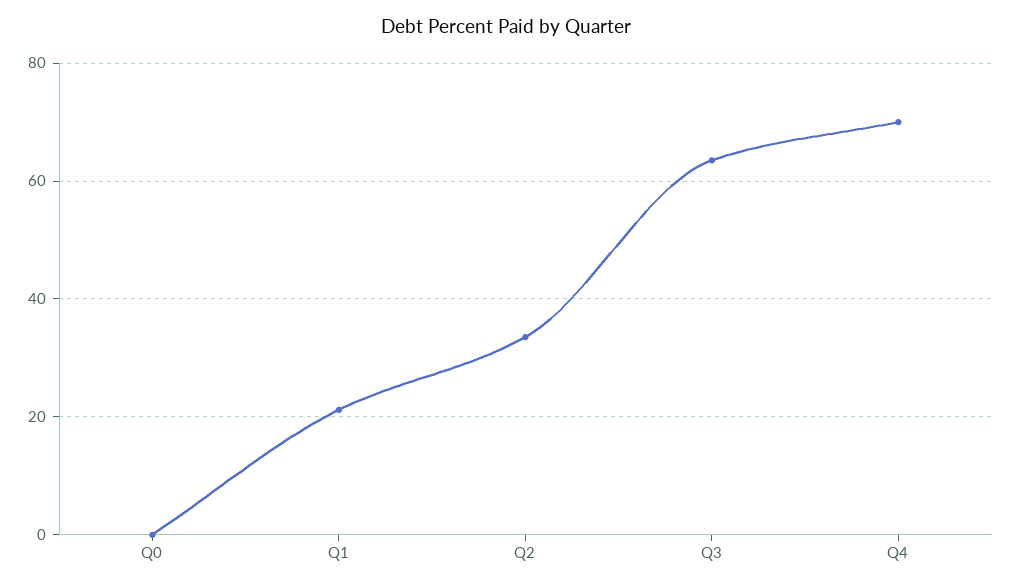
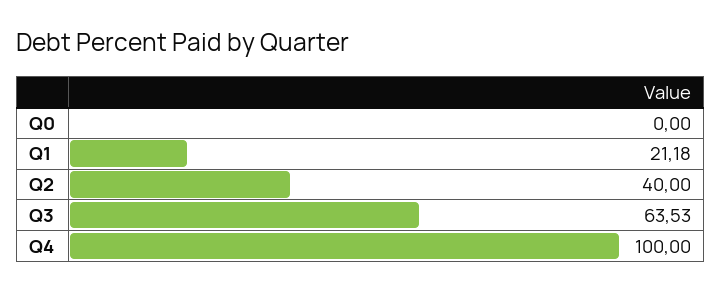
  {
    "Q0": 0,
    "Q1": 21.18,
-   "Q2": 34,
+   "Q2": 40,
    "Q3": 63.53,
-   "Q4": 70
+   "Q4": 100
  }

